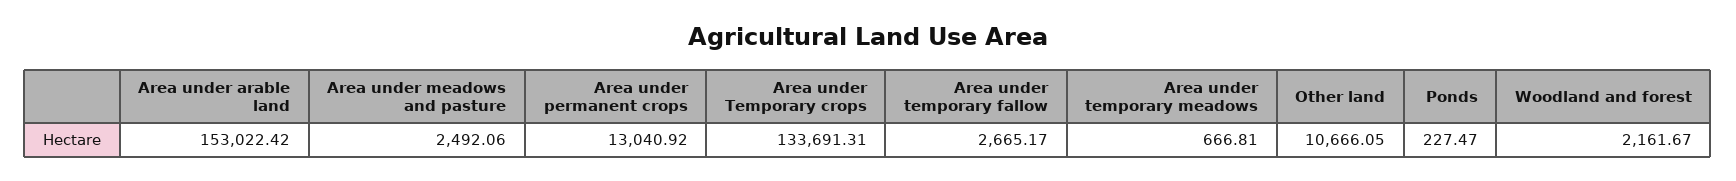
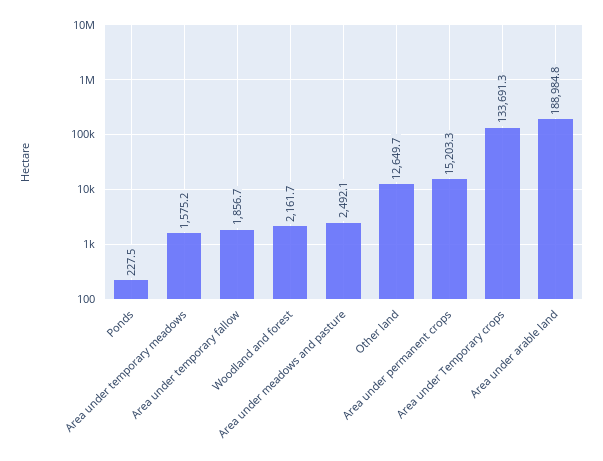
  {
-   "Area under arable land": 153022.42,
+   "Area under arable land": 188984.8,
    "Area under meadows and pasture": 2492.06,
-   "Area under permanent crops": 13040.92,
+   "Area under permanent crops": 15203.3,
    "Area under Temporary crops": 133691.31,
-   "Area under temporary fallow": 2665.17,
+   "Area under temporary fallow": 1856.7,
-   "Area under temporary meadows": 666.81,
+   "Area under temporary meadows": 1575.2,
-   "Other land": 10666.05,
+   "Other land": 12649.7,
    "Ponds": 227.47,
    "Woodland and forest": 2161.67
  }

